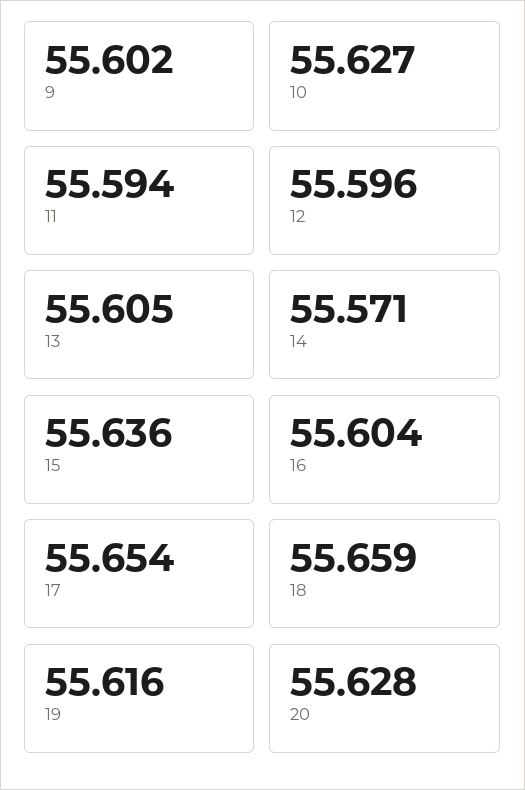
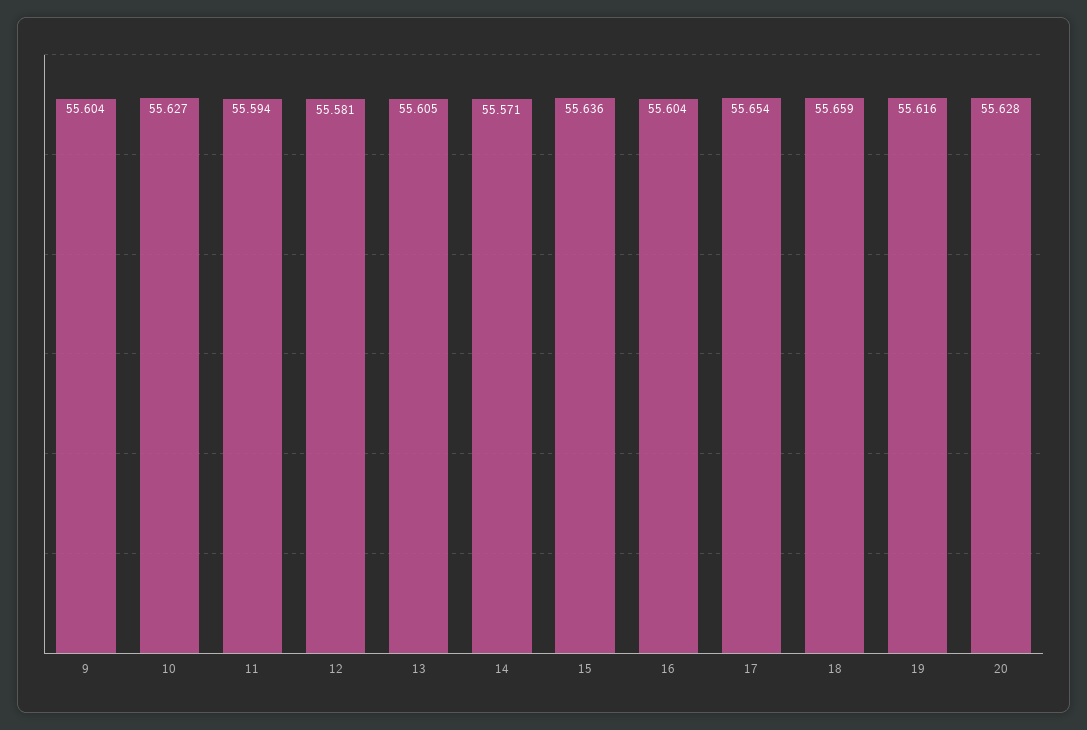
  {
-   "9": 55.602,
+   "9": 55.604,
    "10": 55.627,
    "11": 55.594,
-   "12": 55.596,
+   "12": 55.581,
    "13": 55.605,
    "14": 55.571,
    "15": 55.636,
    "16": 55.604,
    "17": 55.654,
    "18": 55.659,
    "19": 55.616,
    "20": 55.628
  }

